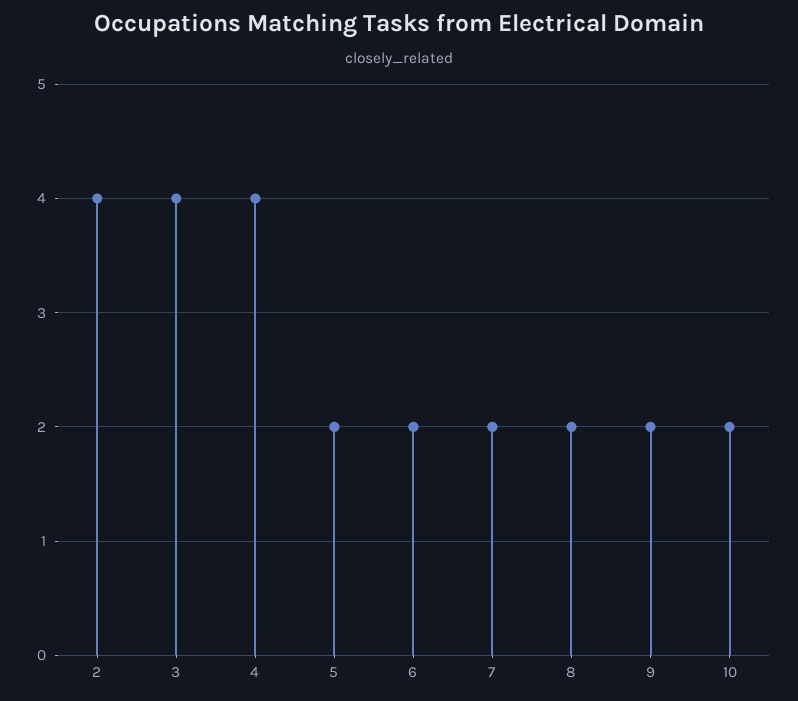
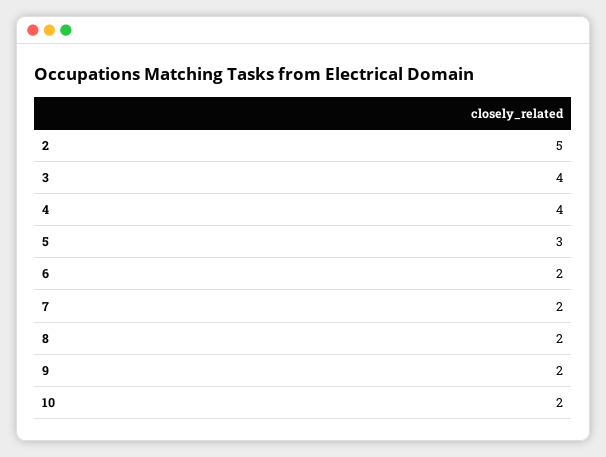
  {
-   "2": 4,
+   "2": 5,
    "3": 4,
    "4": 4,
-   "5": 2,
+   "5": 3,
    "6": 2,
    "7": 2,
    "8": 2,
    "9": 2,
    "10": 2
  }

